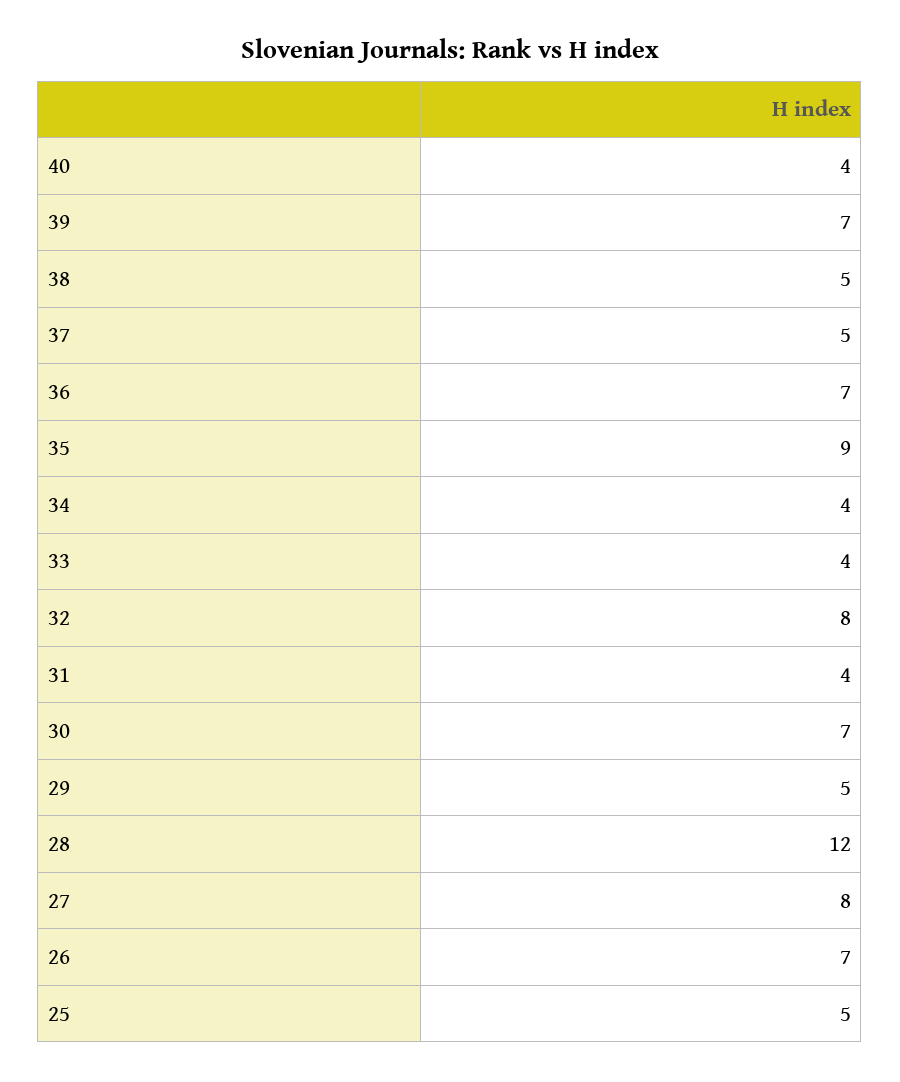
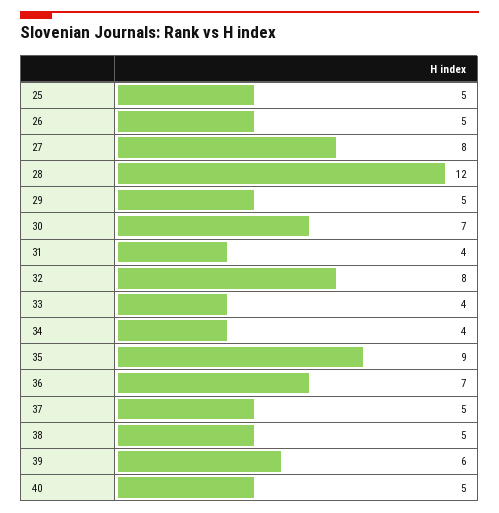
  {
-   "40": 4,
+   "40": 5,
-   "39": 7,
+   "39": 6,
    "38": 5,
    "37": 5,
    "36": 7,
    "35": 9,
    "34": 4,
    "33": 4,
    "32": 8,
    "31": 4,
    "30": 7,
    "29": 5,
    "28": 12,
    "27": 8,
-   "26": 7,
+   "26": 5,
    "25": 5
  }

